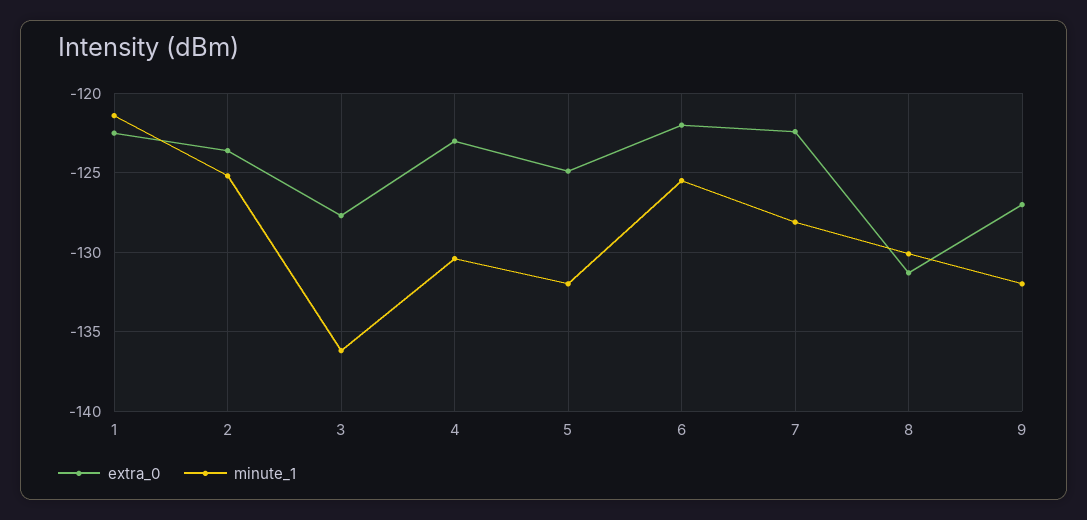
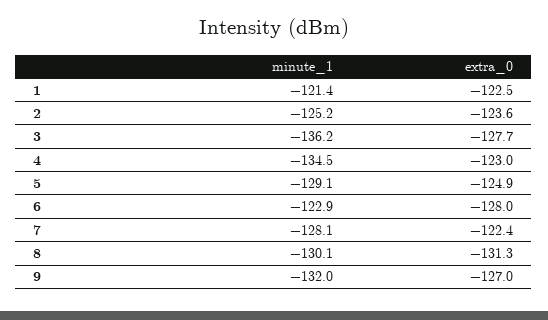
  {
    "extra_0": {
      "1": -122.5,
      "2": -123.6,
      "3": -127.7,
      "4": -123,
      "5": -124.9,
-     "6": -122,
+     "6": -128,
      "7": -122.4,
      "8": -131.3,
      "9": -127
    },
    "minute_1": {
      "1": -121.4,
      "2": -125.2,
      "3": -136.2,
-     "4": -130.5,
+     "4": -134.5,
-     "5": -132,
+     "5": -129.1,
-     "6": -125.5,
+     "6": -122.9,
      "7": -128.1,
      "8": -130.1,
      "9": -132
    }
  }

